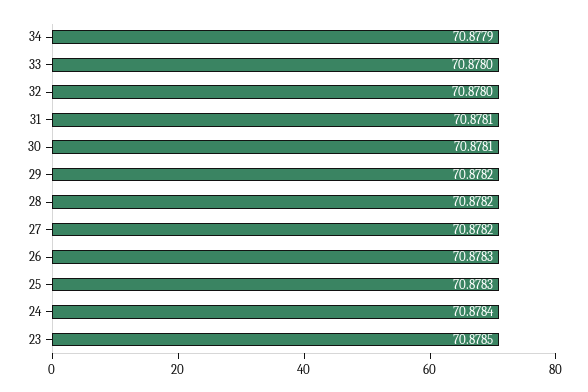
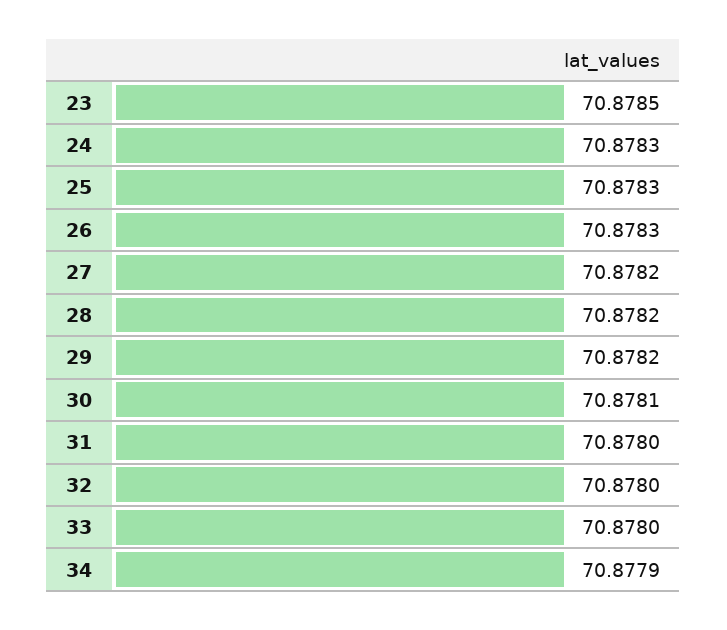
  {
    "34": 70.8779,
    "33": 70.878,
    "32": 70.878,
-   "31": 70.8781,
+   "31": 70.878,
    "30": 70.8781,
    "29": 70.8782,
    "28": 70.8782,
    "27": 70.8782,
    "26": 70.8783,
    "25": 70.8783,
-   "24": 70.8784,
+   "24": 70.8783,
    "23": 70.8785
  }

